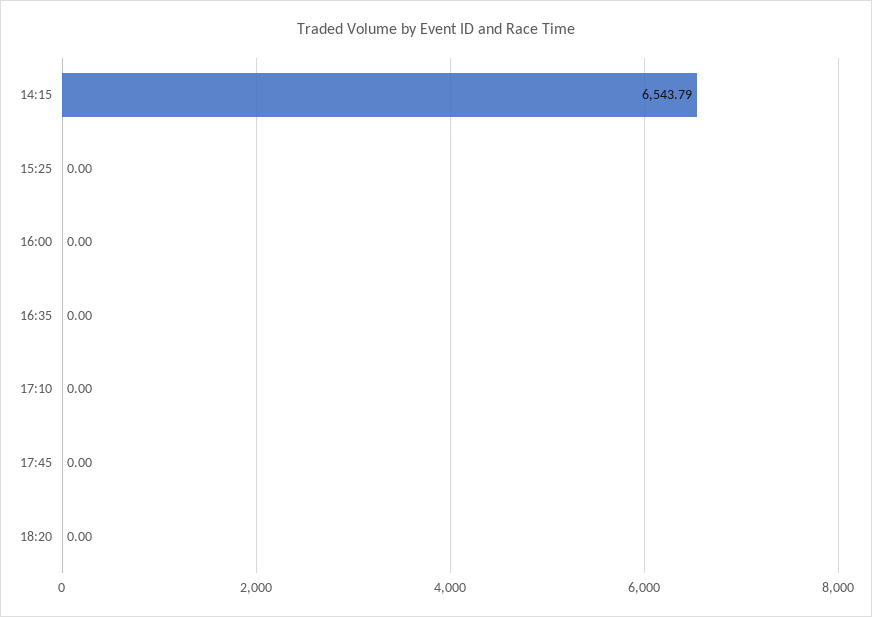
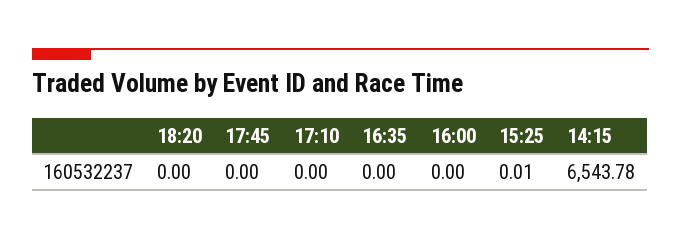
  {
-   "14:15": 6543.79,
+   "14:15": 6543.78,
-   "15:25": 0,
+   "15:25": 0.01,
    "16:00": 0,
    "16:35": 0,
    "17:10": 0,
    "17:45": 0,
    "18:20": 0
  }

